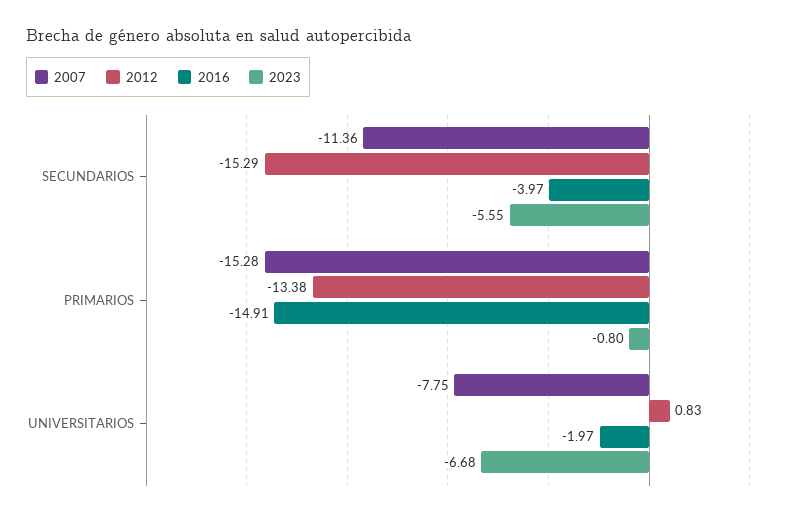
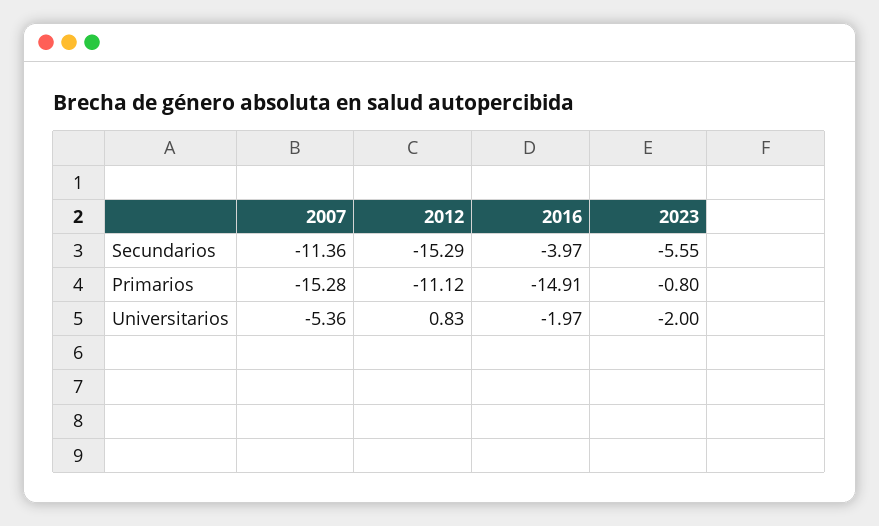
  {
    "2007": {
      "SECUNDARIOS": -11.36,
      "PRIMARIOS": -15.28,
-     "UNIVERSITARIOS": -7.75
+     "UNIVERSITARIOS": -5.36
    },
    "2012": {
      "SECUNDARIOS": -15.29,
-     "PRIMARIOS": -13.38,
+     "PRIMARIOS": -11.12,
      "UNIVERSITARIOS": 0.83
    },
    "2016": {
      "SECUNDARIOS": -3.97,
      "PRIMARIOS": -14.91,
      "UNIVERSITARIOS": -1.97
    },
    "2023": {
      "SECUNDARIOS": -5.55,
      "PRIMARIOS": -0.8,
-     "UNIVERSITARIOS": -6.68
+     "UNIVERSITARIOS": -2
    }
  }

